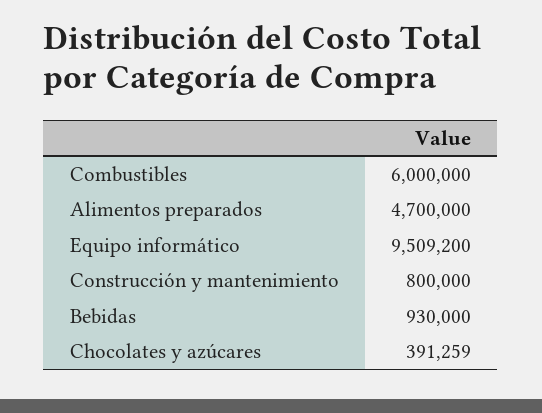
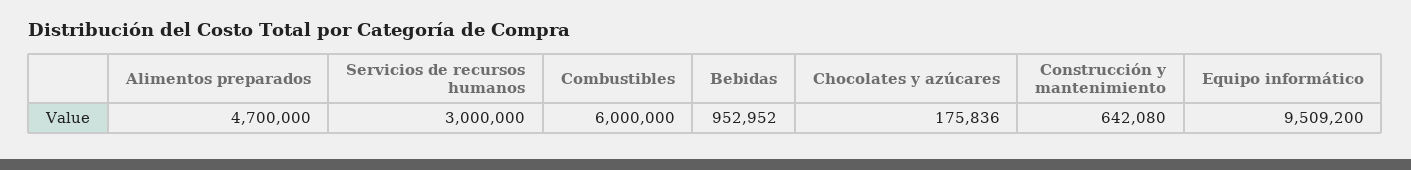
  {
    "Combustibles": 6000000,
    "Alimentos preparados": 4700000,
    "Equipo informático": 9509200,
-   "Construcción y mantenimiento": 800000,
+   "Construcción y mantenimiento": 642080,
-   "Bebidas": 930000,
+   "Bebidas": 952952,
-   "Chocolates y azúcares": 391259
+   "Chocolates y azúcares": 175836,
+   "Servicios de recursos humanos": 3000000
  }

